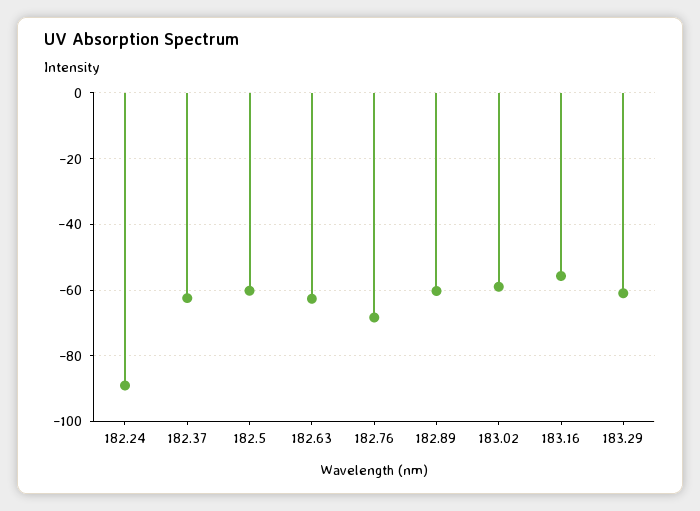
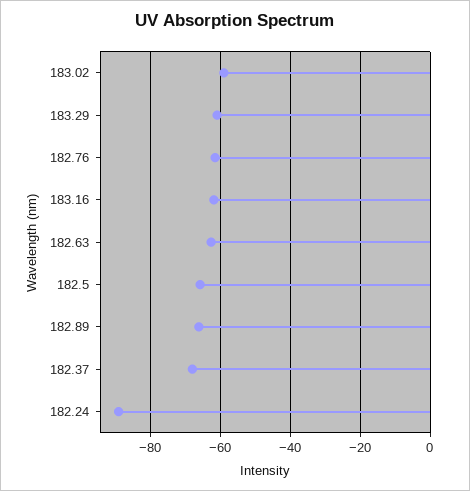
  {
    "182.24": -90,
-   "182.37": -62,
+   "182.37": -68,
-   "182.5": -60,
+   "182.5": -66,
    "182.63": -62,
-   "182.76": -68,
+   "182.76": -62,
-   "182.89": -60,
+   "182.89": -66,
    "183.02": -60,
-   "183.16": -56,
+   "183.16": -62,
    "183.29": -60
  }

